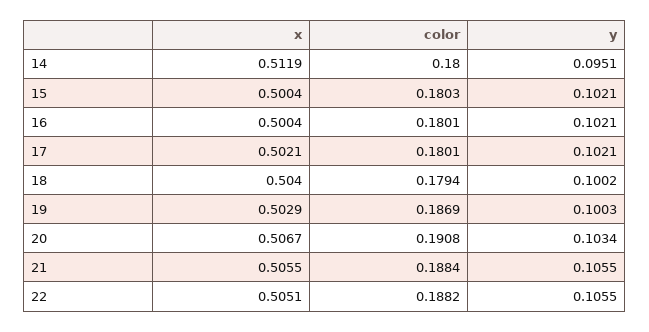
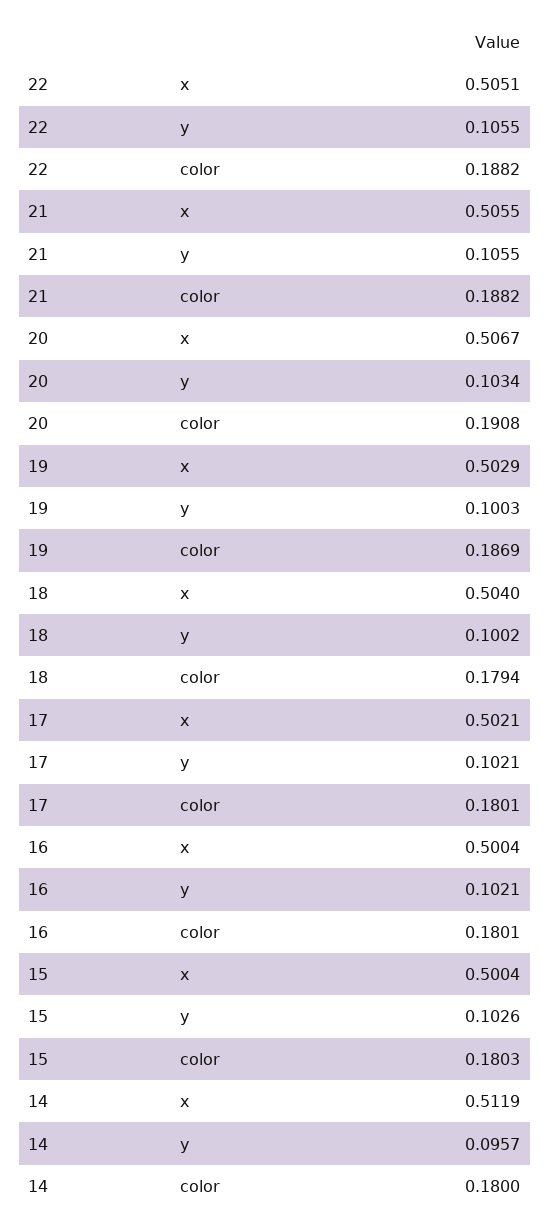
  {
    "x": {
      "14": 0.5119,
      "15": 0.5004,
      "16": 0.5004,
      "17": 0.5021,
      "18": 0.504,
      "19": 0.5029,
      "20": 0.5067,
      "21": 0.5055,
      "22": 0.5051
    },
    "color": {
      "14": 0.18,
      "15": 0.1803,
      "16": 0.1801,
      "17": 0.1801,
      "18": 0.1794,
      "19": 0.1869,
      "20": 0.1908,
-     "21": 0.1884,
+     "21": 0.1882,
      "22": 0.1882
    },
    "y": {
-     "14": 0.0951,
+     "14": 0.0957,
-     "15": 0.1021,
+     "15": 0.1026,
      "16": 0.1021,
      "17": 0.1021,
      "18": 0.1002,
      "19": 0.1003,
      "20": 0.1034,
      "21": 0.1055,
      "22": 0.1055
    }
  }

